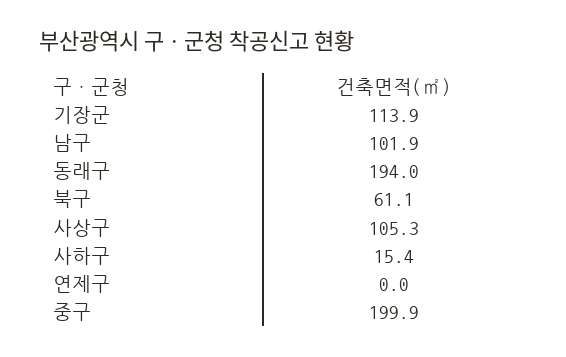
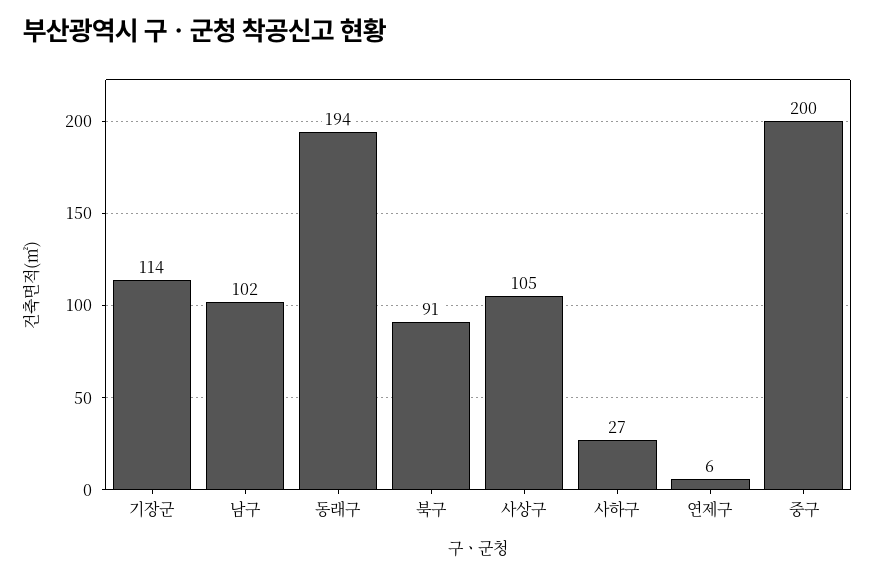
  {
    "기장군": 113.9,
    "남구": 101.9,
    "동래구": 194,
-   "북구": 61.1,
+   "북구": 91,
    "사상구": 105.3,
-   "사하구": 15.4,
+   "사하구": 27,
-   "연제구": 0,
+   "연제구": 6,
    "중구": 199.9
  }

